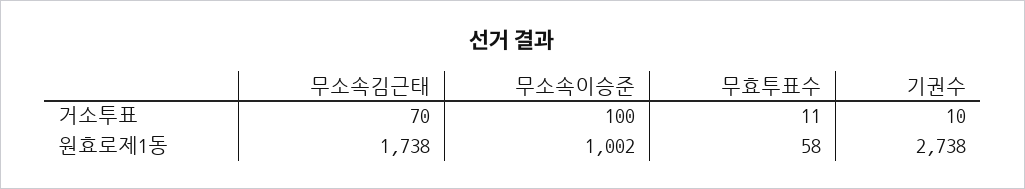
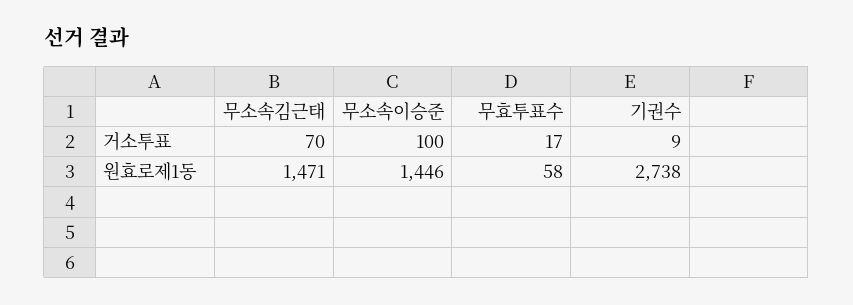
  {
    "무소속김근태": {
      "거소투표": 70,
-     "원효로제1동": 1738
+     "원효로제1동": 1471
    },
    "무소속이승준": {
      "거소투표": 100,
-     "원효로제1동": 1002
+     "원효로제1동": 1446
    },
    "무효투표수": {
-     "거소투표": 11,
+     "거소투표": 17,
      "원효로제1동": 58
    },
    "기권수": {
-     "거소투표": 10,
+     "거소투표": 9,
      "원효로제1동": 2738
    }
  }

